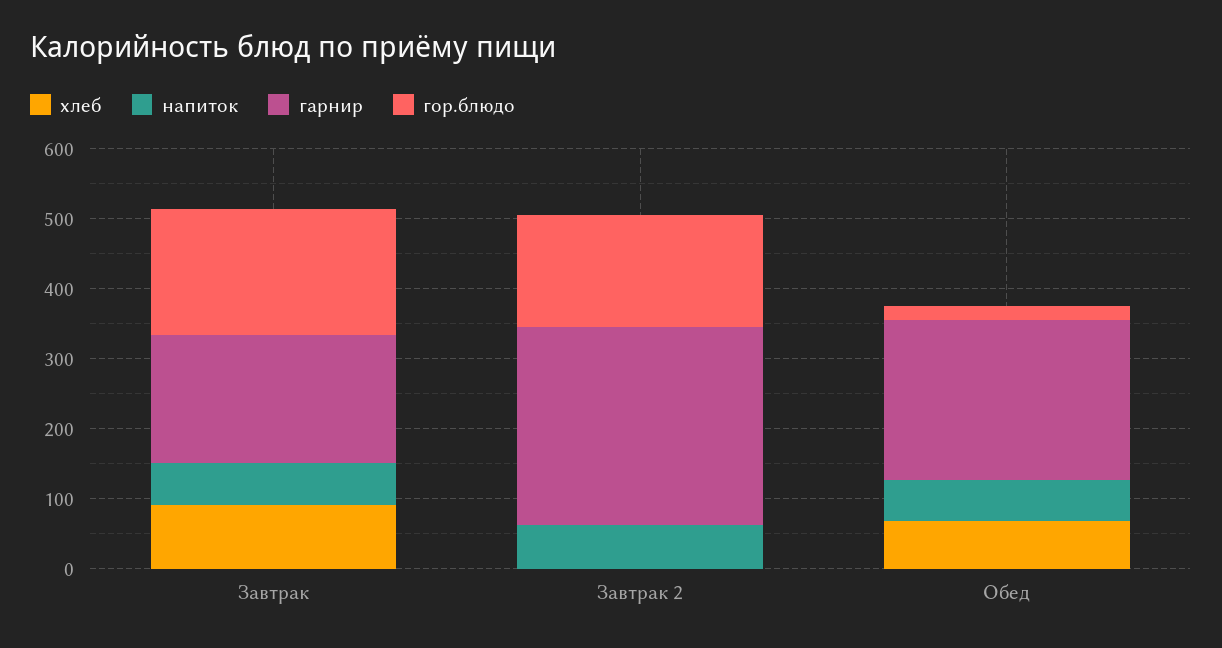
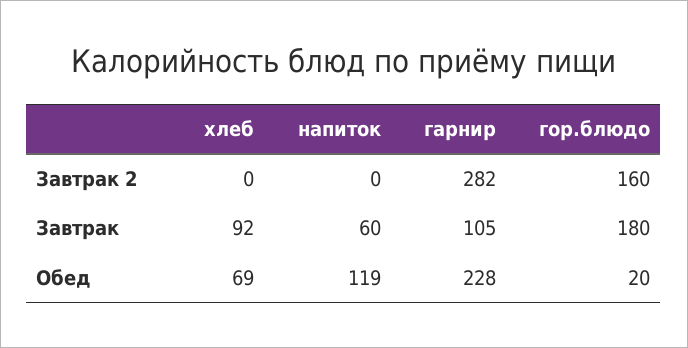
  {
    "хлеб": {
      "Завтрак": 92,
      "Завтрак 2": 0,
      "Обед": 69
    },
    "напиток": {
      "Завтрак": 60,
-     "Завтрак 2": 60,
+     "Завтрак 2": 0,
-     "Обед": 60
+     "Обед": 119
    },
    "гарнир": {
-     "Завтрак": 180,
+     "Завтрак": 105,
      "Завтрак 2": 282,
      "Обед": 228
    },
    "гор.блюдо": {
      "Завтрак": 180,
      "Завтрак 2": 160,
      "Обед": 20
    }
  }

